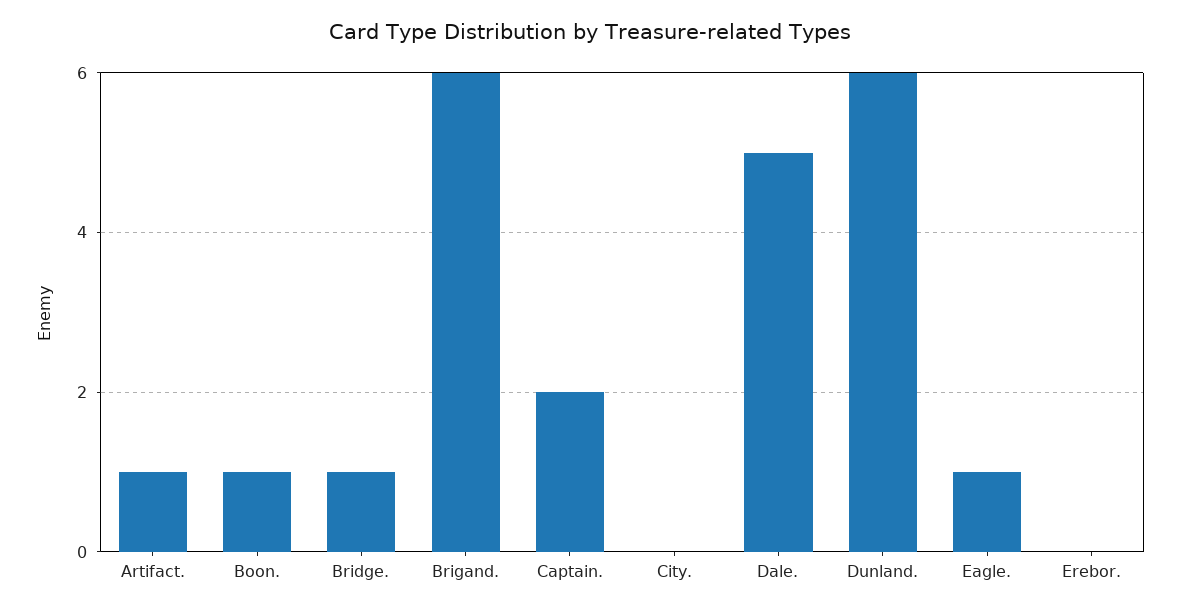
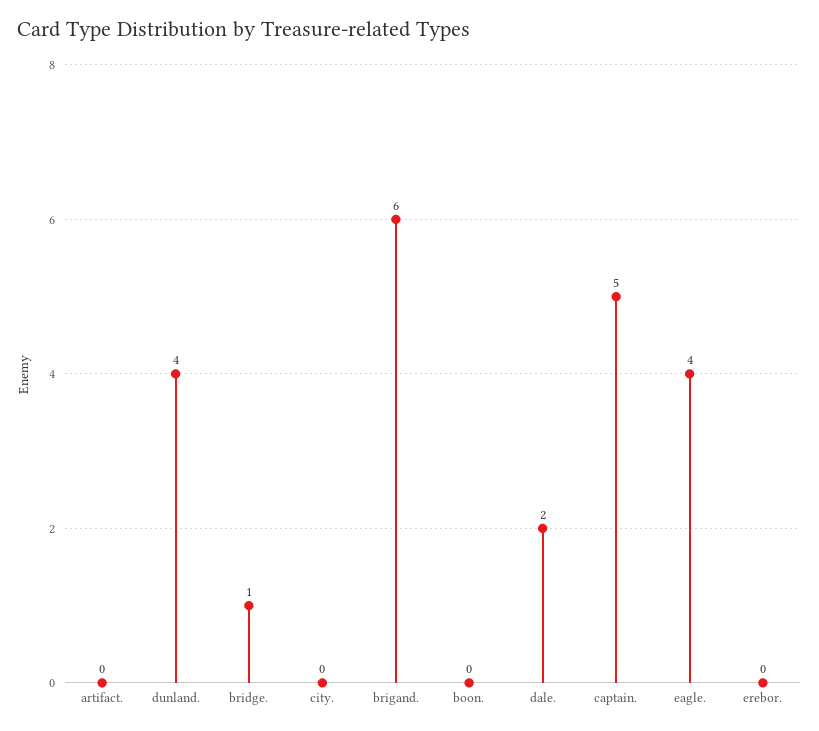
  {
-   "Artifact.": 1,
+   "Artifact.": 0,
-   "Boon.": 1,
+   "Boon.": 0,
    "Bridge.": 1,
    "Brigand.": 6,
-   "Captain.": 2,
+   "Captain.": 5,
    "City.": 0,
-   "Dale.": 5,
+   "Dale.": 2,
-   "Dunland.": 6,
+   "Dunland.": 4,
-   "Eagle.": 1,
+   "Eagle.": 4,
    "Erebor.": 0
  }

